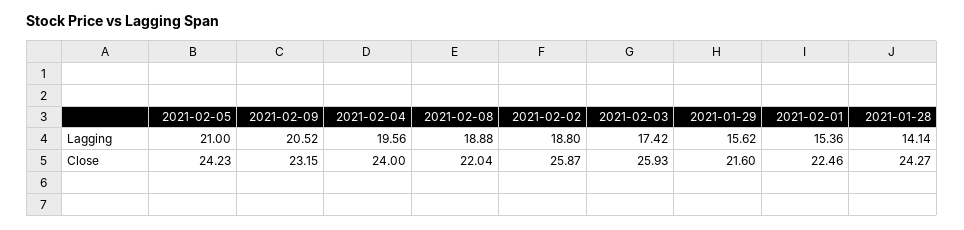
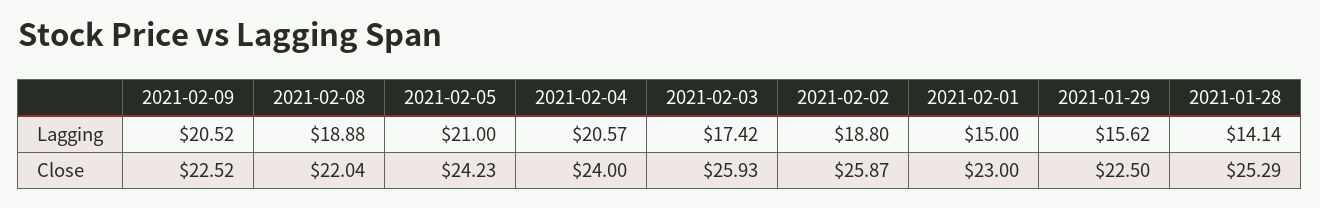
  {
    "2021-02-05": {
      "Lagging": 21,
      "Close": 24.23
    },
    "2021-02-09": {
      "Lagging": 20.52,
-     "Close": 23.15
+     "Close": 22.52
    },
    "2021-02-04": {
-     "Lagging": 19.56,
+     "Lagging": 20.57,
      "Close": 24
    },
    "2021-02-08": {
      "Lagging": 18.88,
      "Close": 22.04
    },
    "2021-02-02": {
      "Lagging": 18.8,
      "Close": 25.87
    },
    "2021-02-03": {
      "Lagging": 17.42,
      "Close": 25.93
    },
    "2021-01-29": {
      "Lagging": 15.62,
-     "Close": 21.6
+     "Close": 22.5
    },
    "2021-02-01": {
-     "Lagging": 15.36,
+     "Lagging": 15,
-     "Close": 22.46
+     "Close": 23
    },
    "2021-01-28": {
      "Lagging": 14.14,
-     "Close": 24.27
+     "Close": 25.29
    }
  }

